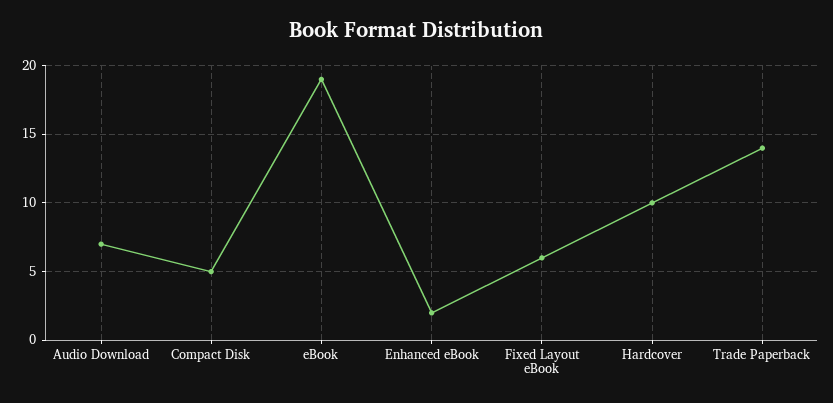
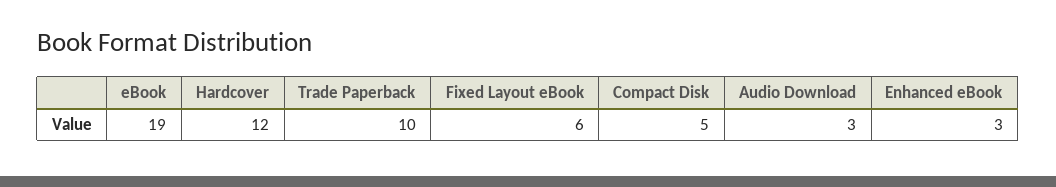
  {
-   "Audio Download": 7,
+   "Audio Download": 3,
    "Compact Disk": 5,
    "eBook": 19,
-   "Enhanced eBook": 2,
+   "Enhanced eBook": 3,
    "Fixed Layout eBook": 6,
-   "Hardcover": 10,
+   "Hardcover": 12,
-   "Trade Paperback": 14
+   "Trade Paperback": 10
  }

